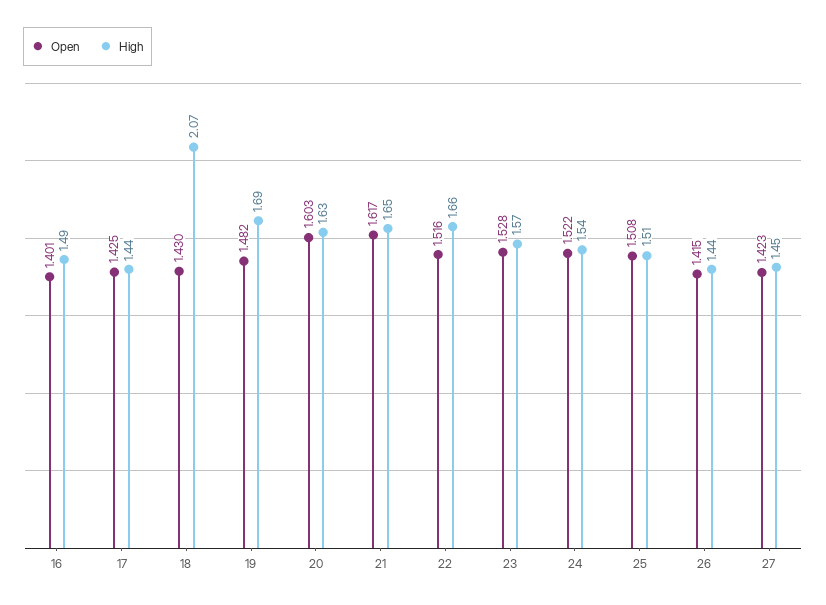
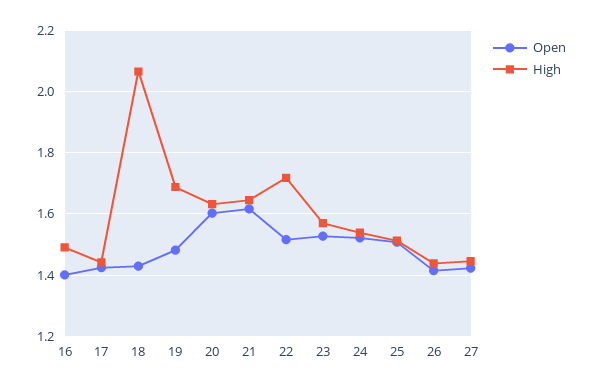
  {
    "Open": {
      "16": 1.401,
      "17": 1.425,
      "18": 1.43,
      "19": 1.482,
      "20": 1.603,
      "21": 1.617,
      "22": 1.516,
      "23": 1.528,
      "24": 1.522,
      "25": 1.508,
      "26": 1.415,
      "27": 1.423
    },
    "High": {
      "16": 1.49,
      "17": 1.44,
      "18": 2.07,
      "19": 1.69,
      "20": 1.63,
      "21": 1.65,
-     "22": 1.66,
+     "22": 1.72,
      "23": 1.57,
      "24": 1.54,
      "25": 1.51,
      "26": 1.44,
      "27": 1.45
    }
  }

